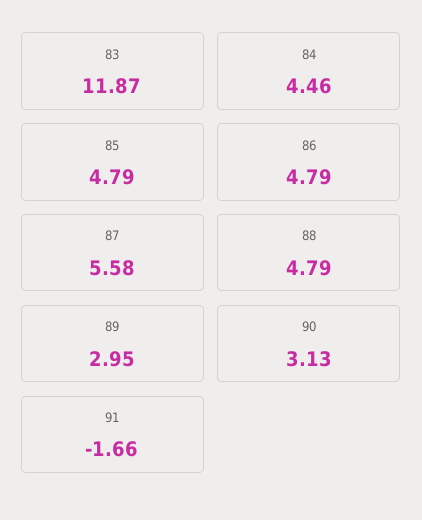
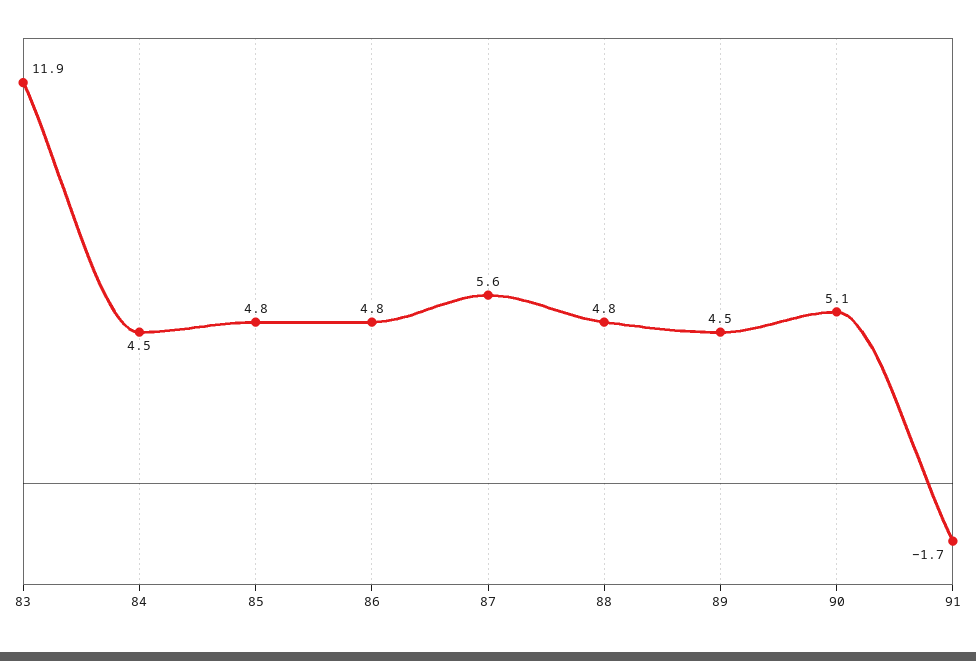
  {
    "83": 11.87,
    "84": 4.46,
    "85": 4.79,
    "86": 4.79,
    "87": 5.58,
    "88": 4.79,
-   "89": 2.95,
+   "89": 4.5,
-   "90": 3.13,
+   "90": 5.1,
    "91": -1.66
  }

